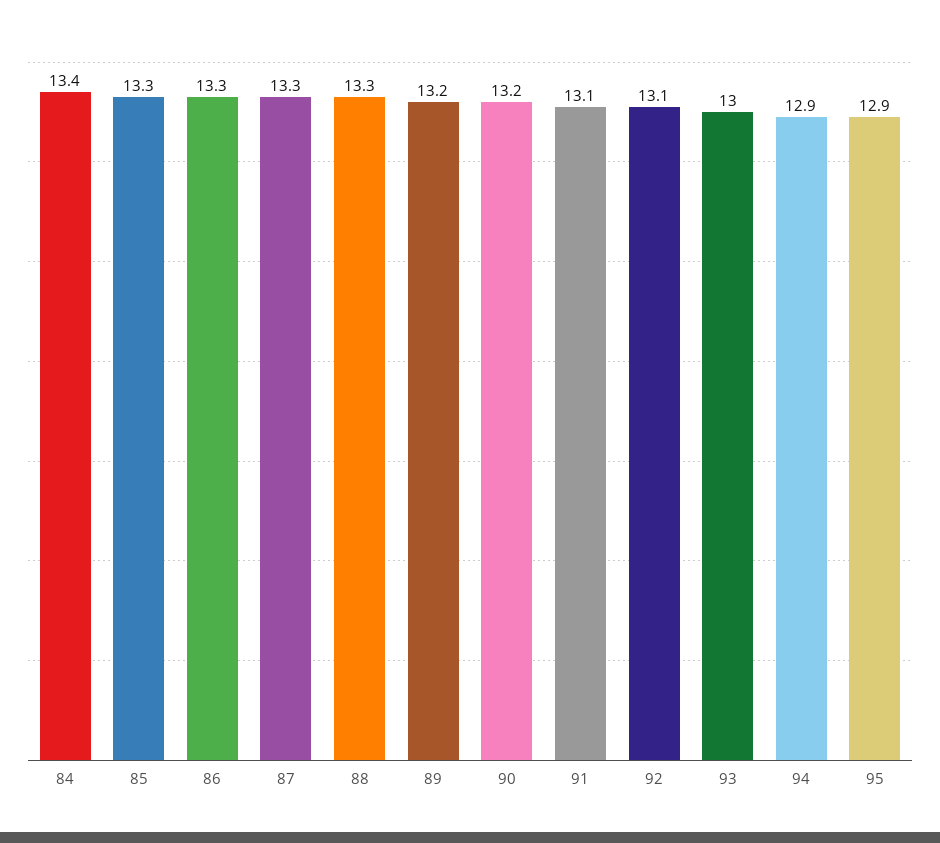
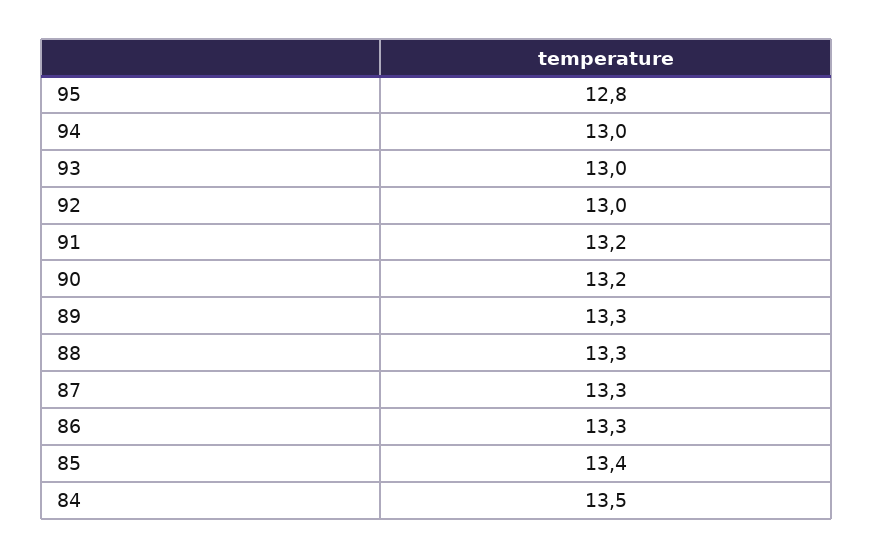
  {
-   "84": 13.4,
+   "84": 13.5,
-   "85": 13.3,
+   "85": 13.4,
    "86": 13.3,
    "87": 13.3,
    "88": 13.3,
-   "89": 13.2,
+   "89": 13.3,
    "90": 13.2,
-   "91": 13.1,
+   "91": 13.2,
-   "92": 13.1,
+   "92": 13,
    "93": 13,
-   "94": 12.9,
+   "94": 13,
-   "95": 12.9
+   "95": 12.8
  }

